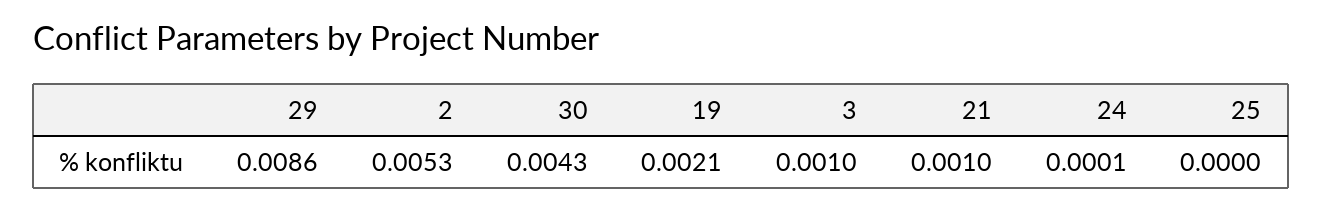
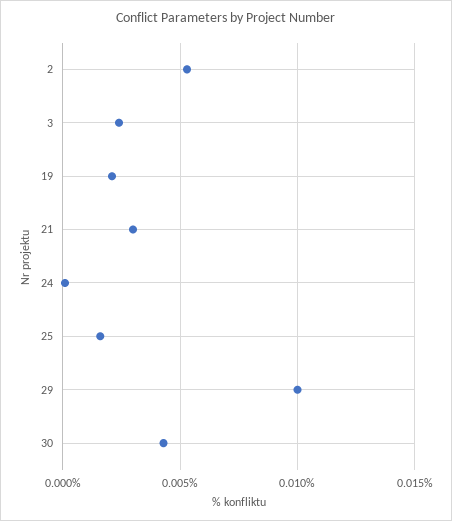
  {
-   "29": 0.0086,
+   "29": 0.01,
    "2": 0.0053,
    "30": 0.0043,
    "19": 0.0021,
-   "3": 0.001,
+   "3": 0.0025,
-   "21": 0.001,
+   "21": 0.003,
    "24": 0.0001,
-   "25": 0
+   "25": 0.0015
  }

